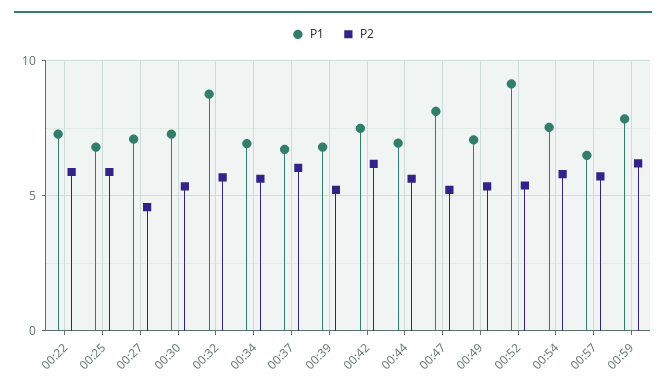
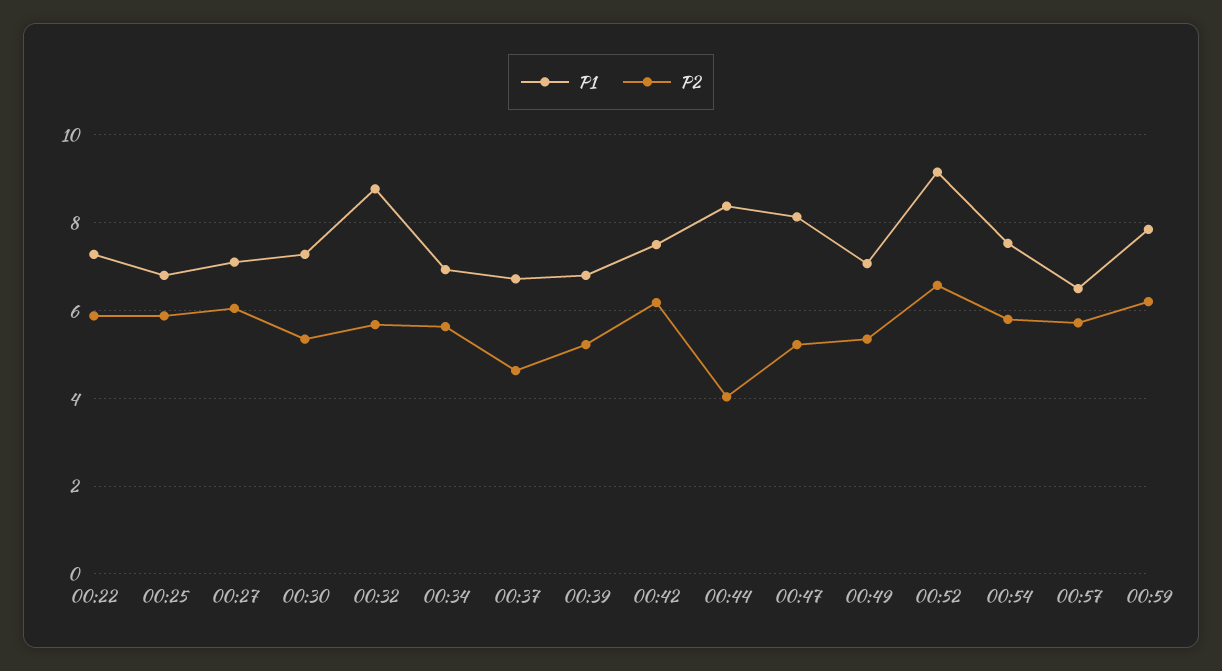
  {
    "P1": {
      "00:22": 7.2,
      "00:25": 6.8,
      "00:27": 7.2,
      "00:30": 7.2,
      "00:32": 8.8,
      "00:34": 7,
      "00:37": 6.8,
      "00:39": 6.8,
      "00:42": 7.6,
-     "00:44": 7,
+     "00:44": 8.4,
      "00:47": 8.2,
      "00:49": 7,
      "00:52": 9.2,
      "00:54": 7.6,
      "00:57": 6.6,
      "00:59": 7.8
    },
    "P2": {
      "00:22": 5.8,
      "00:25": 5.8,
-     "00:27": 4.5,
+     "00:27": 6,
      "00:30": 5.4,
      "00:32": 5.6,
      "00:34": 5.6,
-     "00:37": 6,
+     "00:37": 4.6,
      "00:39": 5.2,
      "00:42": 6.2,
-     "00:44": 5.5,
+     "00:44": 4,
      "00:47": 5.2,
      "00:49": 5.4,
-     "00:52": 5.5,
+     "00:52": 6.6,
      "00:54": 5.8,
      "00:57": 5.8,
      "00:59": 6.2
    }
  }

